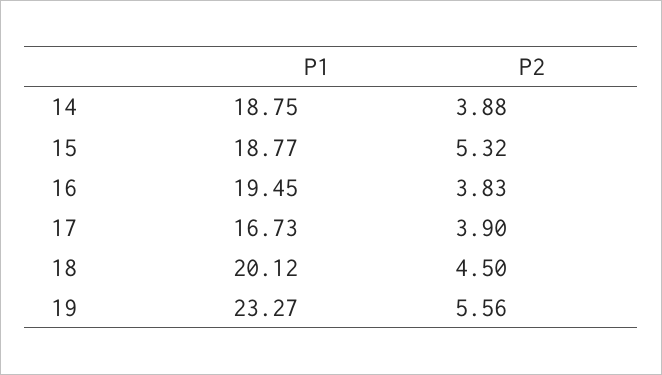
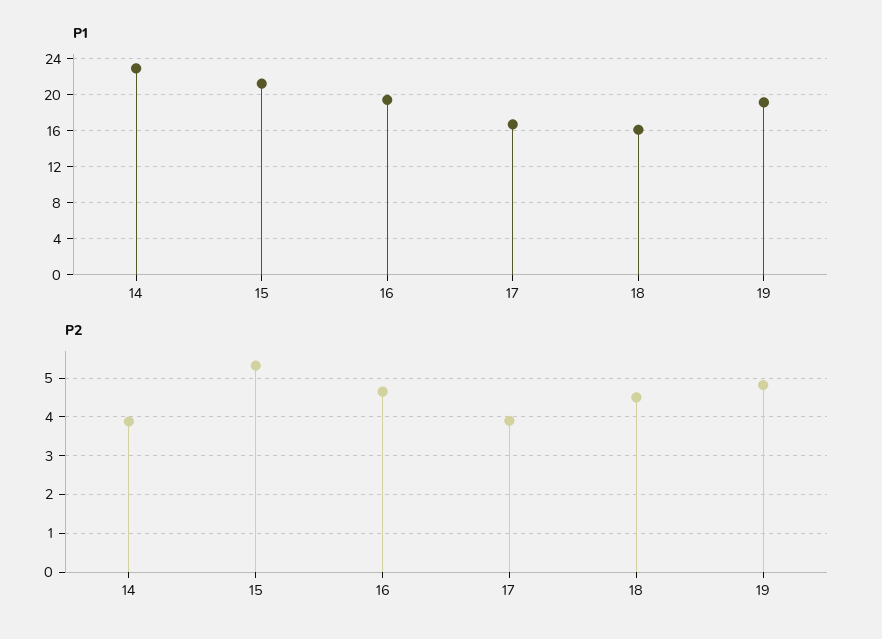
  {
    "P1": {
-     "14": 18.75,
+     "14": 23,
-     "15": 18.77,
+     "15": 21,
      "16": 19.45,
      "17": 16.73,
-     "18": 20.12,
+     "18": 16,
-     "19": 23.27
+     "19": 19
    },
    "P2": {
      "14": 3.88,
      "15": 5.32,
-     "16": 3.83,
+     "16": 4.6,
      "17": 3.9,
      "18": 4.5,
-     "19": 5.56
+     "19": 4.8
    }
  }

